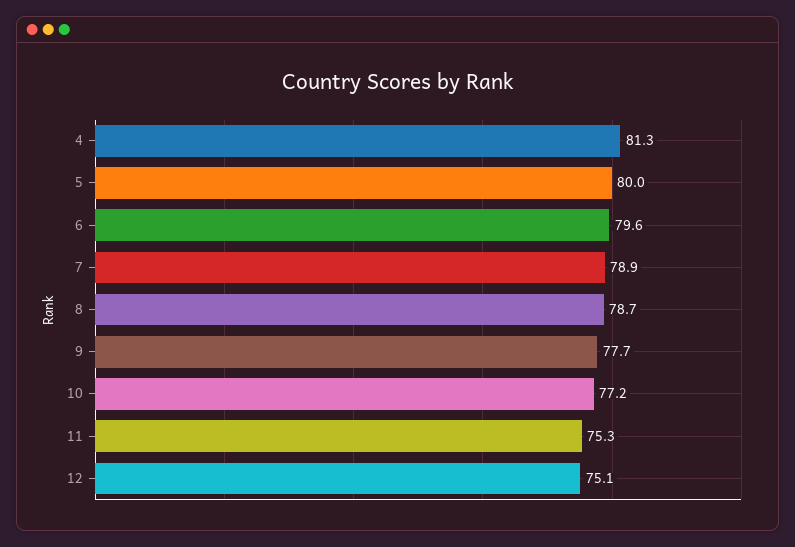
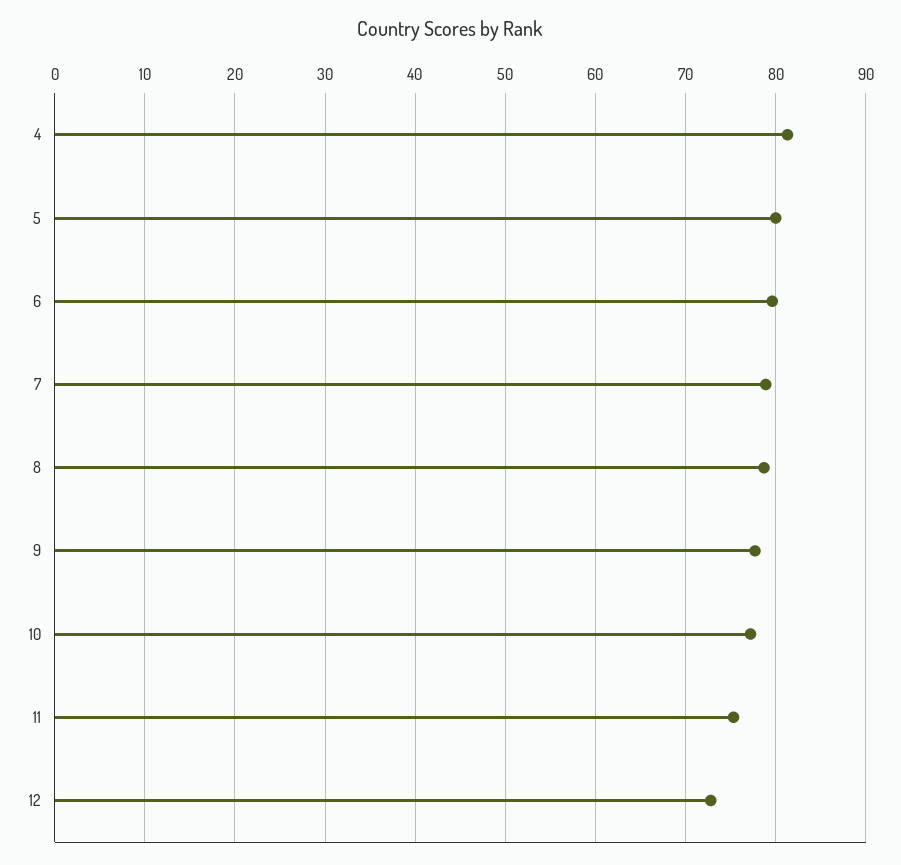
  {
    "4": 81.3,
    "5": 80,
    "6": 79.6,
    "7": 78.9,
    "8": 78.7,
    "9": 77.7,
    "10": 77.2,
    "11": 75.3,
-   "12": 75.1
+   "12": 73
  }

